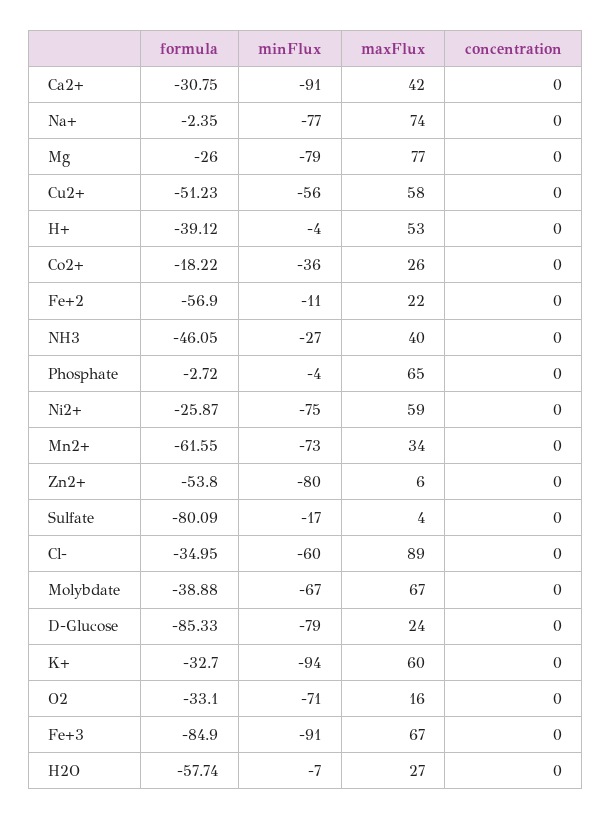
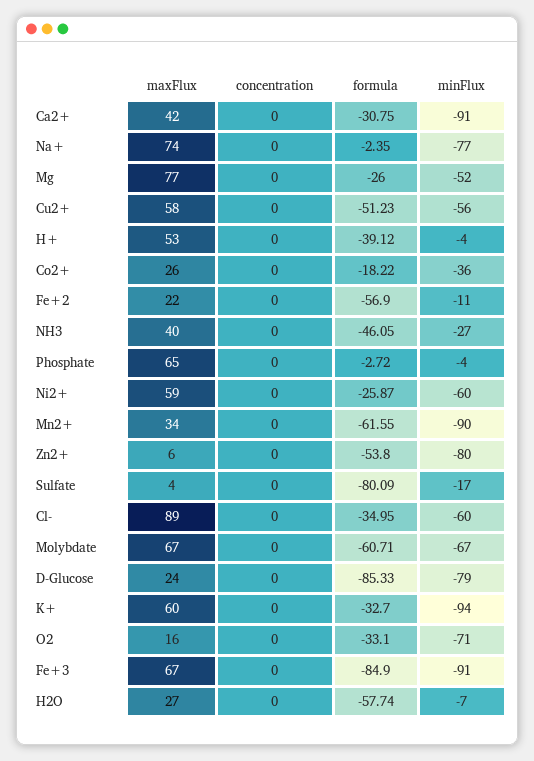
  {
    "formula": {
      "Ca2+": -30.75,
      "Na+": -2.35,
      "Mg": -26,
      "Cu2+": -51.23,
      "H+": -39.12,
      "Co2+": -18.22,
      "Fe+2": -56.9,
      "NH3": -46.05,
      "Phosphate": -2.72,
      "Ni2+": -25.87,
      "Mn2+": -61.55,
      "Zn2+": -53.8,
      "Sulfate": -80.09,
      "Cl-": -34.95,
-     "Molybdate": -38.88,
+     "Molybdate": -60.71,
      "D-Glucose": -85.33,
      "K+": -32.7,
      "O2": -33.1,
      "Fe+3": -84.9,
      "H2O": -57.74
    },
    "minFlux": {
      "Ca2+": -91,
      "Na+": -77,
-     "Mg": -79,
+     "Mg": -52,
      "Cu2+": -56,
      "H+": -4,
      "Co2+": -36,
      "Fe+2": -11,
      "NH3": -27,
      "Phosphate": -4,
-     "Ni2+": -75,
+     "Ni2+": -60,
-     "Mn2+": -73,
+     "Mn2+": -90,
      "Zn2+": -80,
      "Sulfate": -17,
      "Cl-": -60,
      "Molybdate": -67,
      "D-Glucose": -79,
      "K+": -94,
      "O2": -71,
      "Fe+3": -91,
      "H2O": -7
    },
    "maxFlux": {
      "Ca2+": 42,
      "Na+": 74,
      "Mg": 77,
      "Cu2+": 58,
      "H+": 53,
      "Co2+": 26,
      "Fe+2": 22,
      "NH3": 40,
      "Phosphate": 65,
      "Ni2+": 59,
      "Mn2+": 34,
      "Zn2+": 6,
      "Sulfate": 4,
      "Cl-": 89,
      "Molybdate": 67,
      "D-Glucose": 24,
      "K+": 60,
      "O2": 16,
      "Fe+3": 67,
      "H2O": 27
    },
    "concentration": {
      "Ca2+": 0,
      "Na+": 0,
      "Mg": 0,
      "Cu2+": 0,
      "H+": 0,
      "Co2+": 0,
      "Fe+2": 0,
      "NH3": 0,
      "Phosphate": 0,
      "Ni2+": 0,
      "Mn2+": 0,
      "Zn2+": 0,
      "Sulfate": 0,
      "Cl-": 0,
      "Molybdate": 0,
      "D-Glucose": 0,
      "K+": 0,
      "O2": 0,
      "Fe+3": 0,
      "H2O": 0
    }
  }

